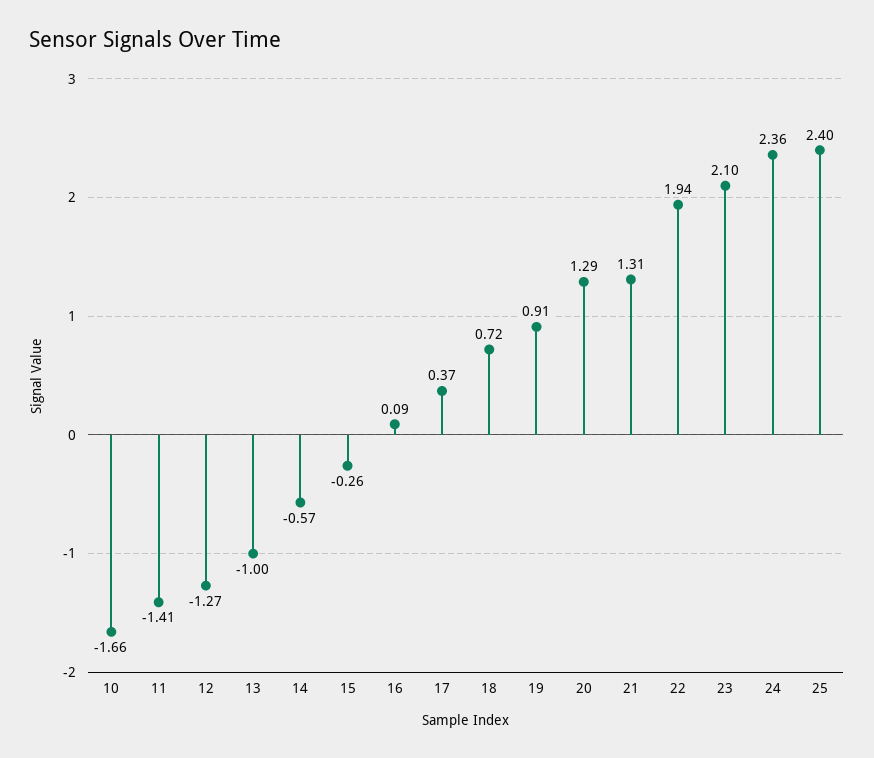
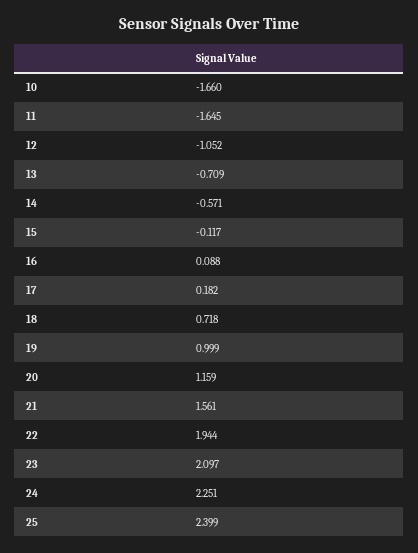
  {
    "10": -1.66,
-   "11": -1.41,
+   "11": -1.645,
-   "12": -1.27,
+   "12": -1.052,
-   "13": -1,
+   "13": -0.709,
    "14": -0.571,
-   "15": -0.26,
+   "15": -0.117,
    "16": 0.088,
-   "17": 0.37,
+   "17": 0.182,
    "18": 0.718,
-   "19": 0.91,
+   "19": 0.999,
-   "20": 1.29,
+   "20": 1.159,
-   "21": 1.31,
+   "21": 1.561,
    "22": 1.944,
    "23": 2.097,
-   "24": 2.36,
+   "24": 2.251,
    "25": 2.399
  }

